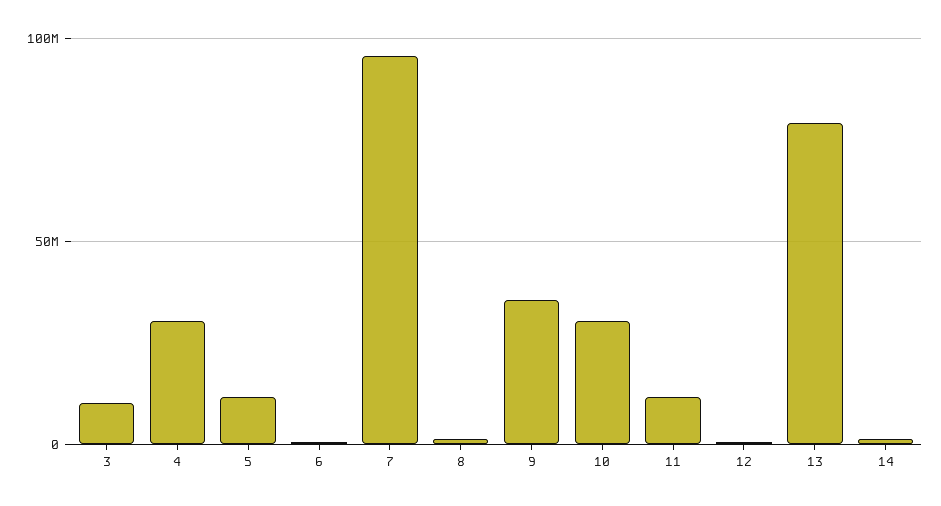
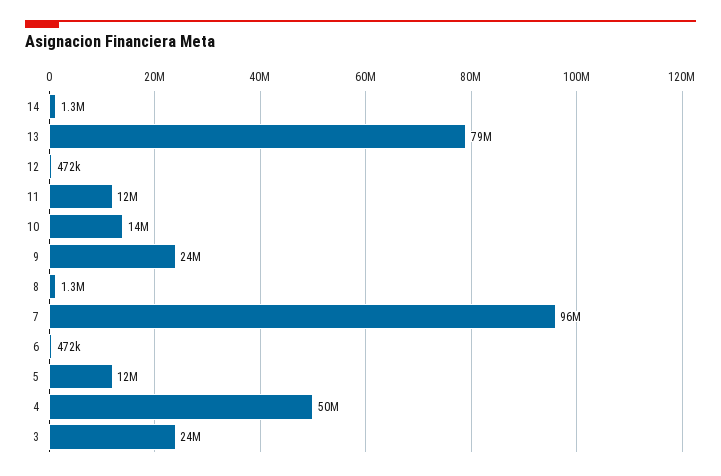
  {
-   "3": 10000000,
+   "3": 24000000,
-   "4": 30000000,
+   "4": 50000000,
    "5": 12000000,
    "6": 472000,
    "7": 96000000,
    "8": 1300000,
-   "9": 35000000,
+   "9": 24000000,
-   "10": 30000000,
+   "10": 14000000,
    "11": 12000000,
    "12": 472000,
    "13": 79000000,
    "14": 1300000
  }

